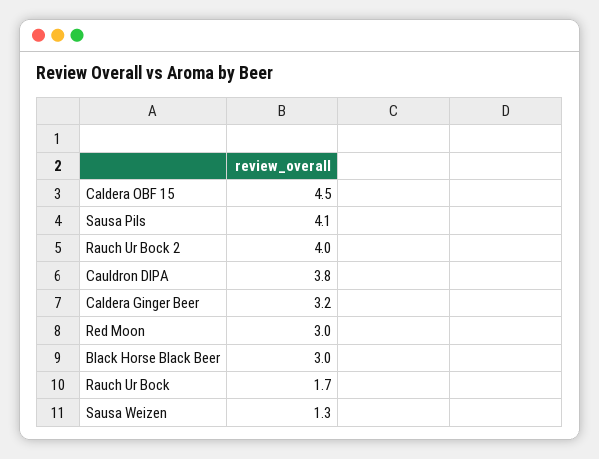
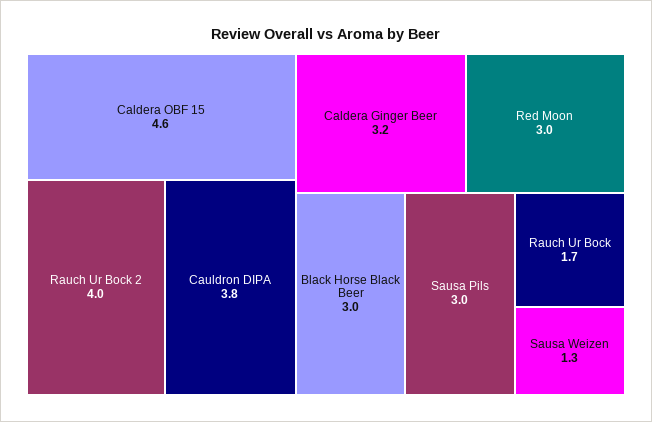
  {
-   "Caldera OBF 15": 4.5,
+   "Caldera OBF 15": 4.6,
-   "Sausa Pils": 4.1,
+   "Sausa Pils": 3,
    "Rauch Ur Bock 2": 4,
    "Cauldron DIPA": 3.8,
    "Caldera Ginger Beer": 3.2,
    "Red Moon": 3,
    "Black Horse Black Beer": 3,
    "Rauch Ur Bock": 1.7,
    "Sausa Weizen": 1.3
  }

